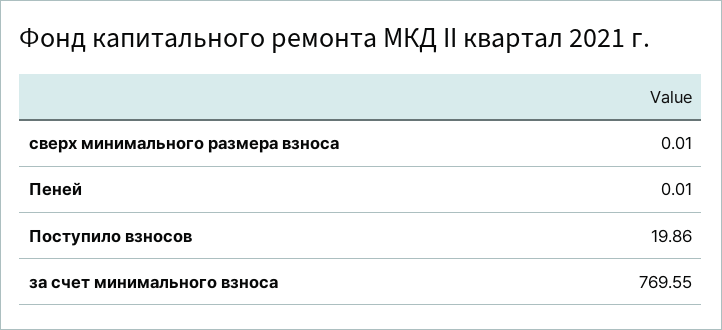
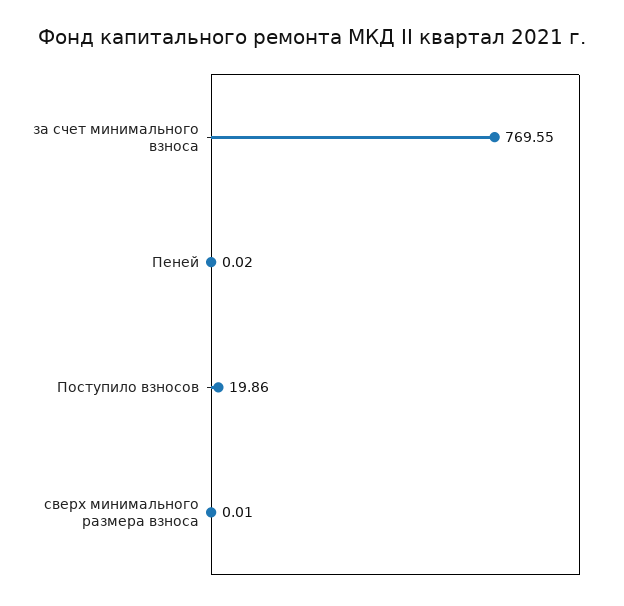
  {
    "сверх минимального размера взноса": 0.01,
-   "Пеней": 0.01,
+   "Пеней": 0.02,
    "Поступило взносов": 19.86,
    "за счет минимального взноса": 769.55
  }

